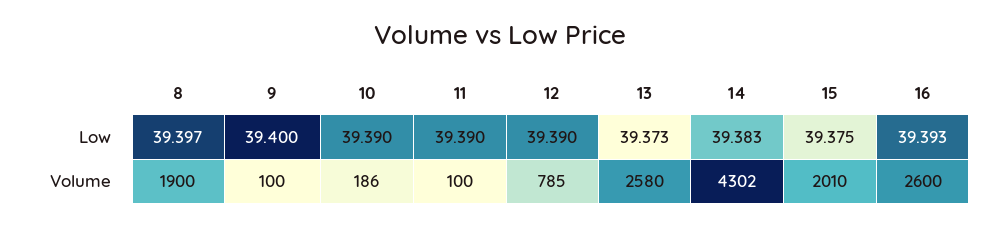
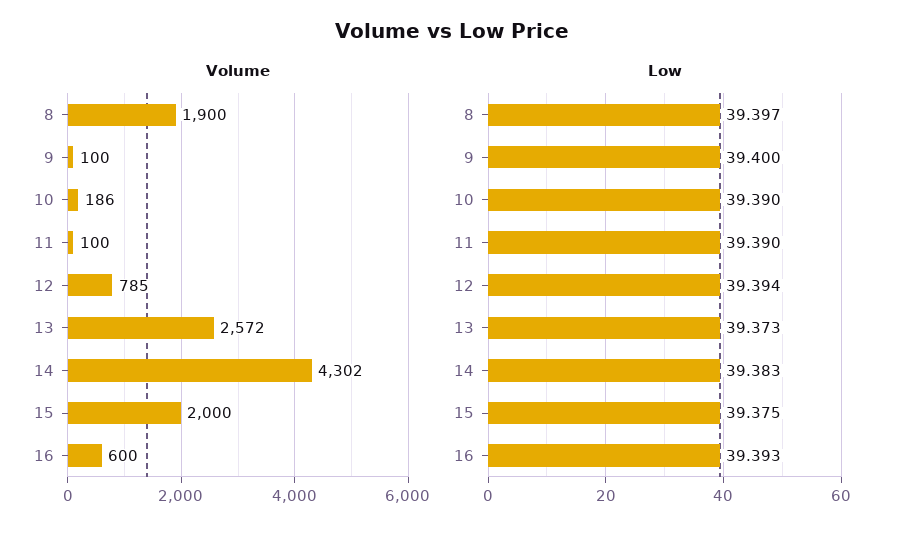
  {
    "Low": {
      "8": 39.397,
      "9": 39.4,
      "10": 39.39,
      "11": 39.39,
-     "12": 39.39,
+     "12": 39.394,
      "13": 39.373,
      "14": 39.383,
      "15": 39.375,
      "16": 39.393
    },
    "Volume": {
      "8": 1900,
      "9": 100,
      "10": 186,
      "11": 100,
      "12": 785,
-     "13": 2580,
+     "13": 2572,
      "14": 4302,
-     "15": 2010,
+     "15": 2000,
-     "16": 2600
+     "16": 600
    }
  }

